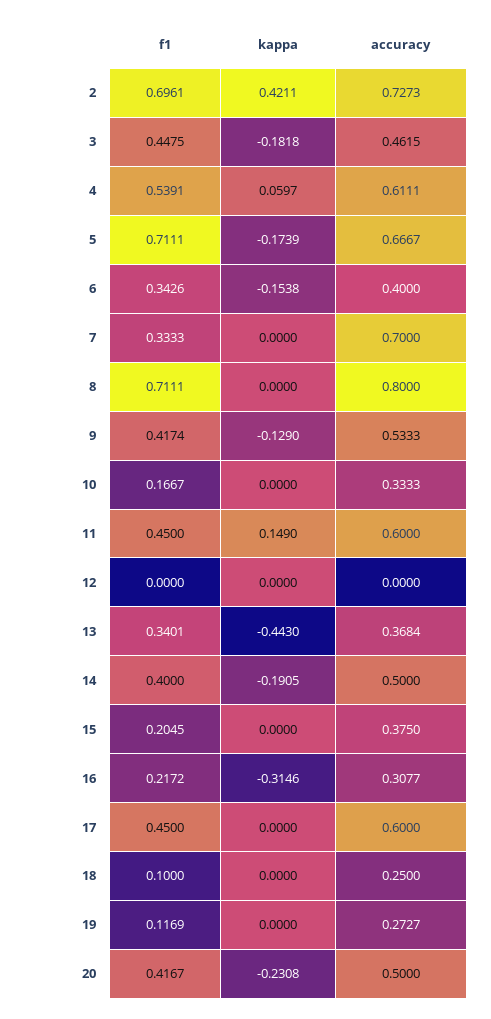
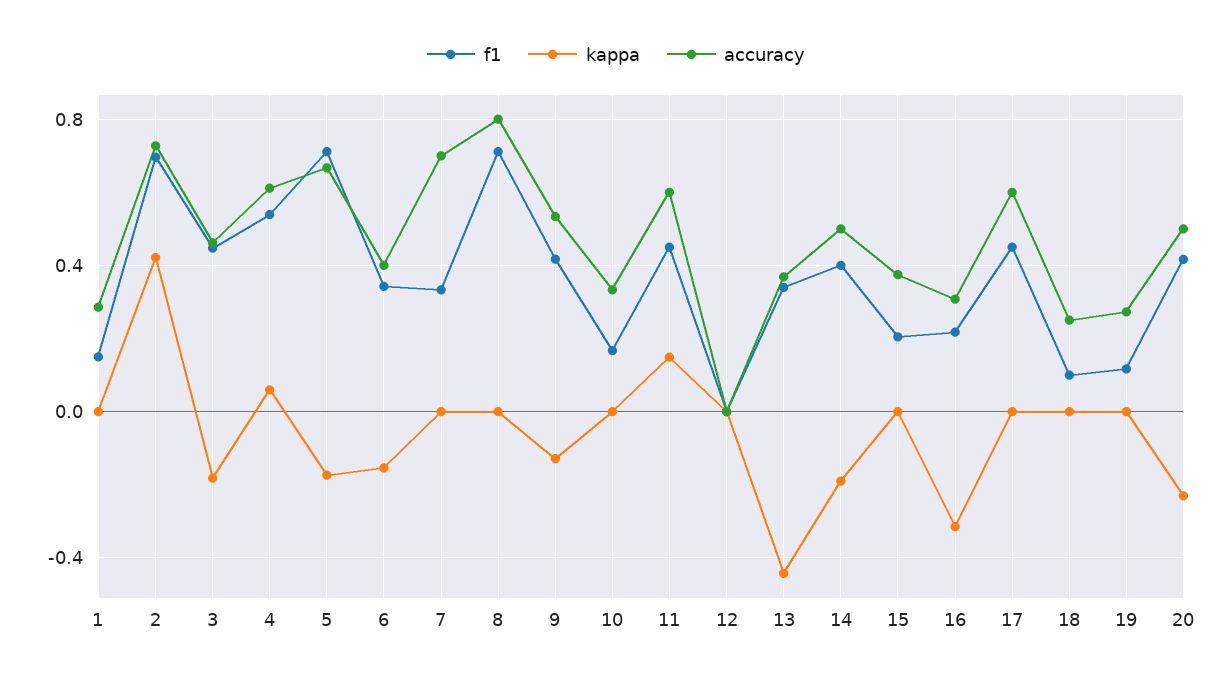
  {
    "f1": {
      "2": 0.6961,
      "3": 0.4475,
      "4": 0.5391,
      "5": 0.7111,
      "6": 0.3426,
      "7": 0.3333,
      "8": 0.7111,
      "9": 0.4174,
      "10": 0.1667,
      "11": 0.45,
      "12": 0,
      "13": 0.3401,
      "14": 0.4,
      "15": 0.2045,
      "16": 0.2172,
      "17": 0.45,
      "18": 0.1,
      "19": 0.1169,
-     "20": 0.4167
+     "20": 0.4167,
+     "1": 0.15
    },
    "kappa": {
      "2": 0.4211,
      "3": -0.1818,
      "4": 0.0597,
      "5": -0.1739,
      "6": -0.1538,
      "7": 0,
      "8": 0,
      "9": -0.129,
      "10": 0,
      "11": 0.149,
      "12": 0,
      "13": -0.443,
      "14": -0.1905,
      "15": 0,
      "16": -0.3146,
      "17": 0,
      "18": 0,
      "19": 0,
-     "20": -0.2308
+     "20": -0.2308,
+     "1": 0
    },
    "accuracy": {
      "2": 0.7273,
      "3": 0.4615,
      "4": 0.6111,
      "5": 0.6667,
      "6": 0.4,
      "7": 0.7,
      "8": 0.8,
      "9": 0.5333,
      "10": 0.3333,
      "11": 0.6,
      "12": 0,
      "13": 0.3684,
      "14": 0.5,
      "15": 0.375,
      "16": 0.3077,
      "17": 0.6,
      "18": 0.25,
      "19": 0.2727,
-     "20": 0.5
+     "20": 0.5,
+     "1": 0.3
    }
  }

